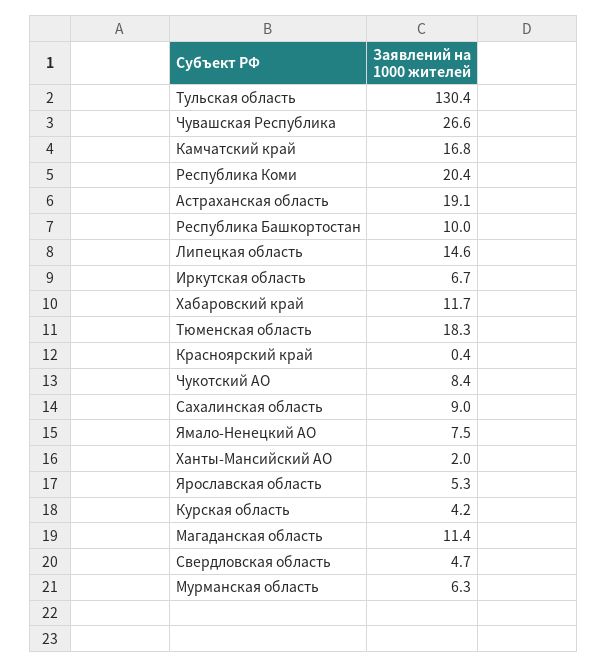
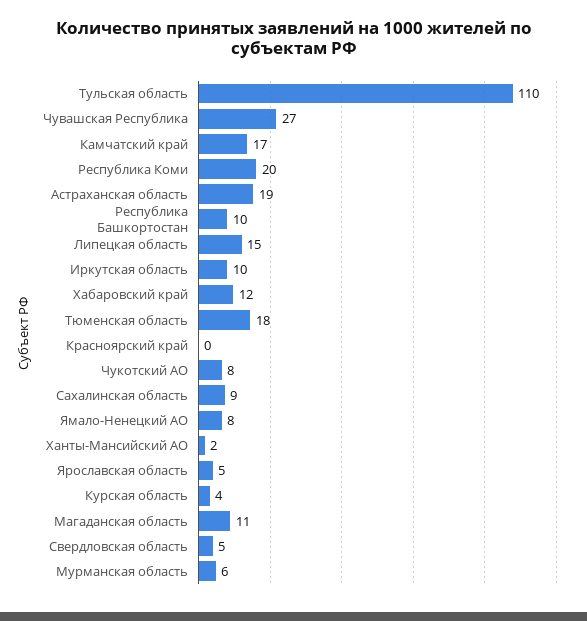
  {
-   "Тульская область": 130.4,
+   "Тульская область": 110,
    "Чувашская Республика": 26.6,
    "Камчатский край": 16.8,
    "Республика Коми": 20.4,
    "Астраханская область": 19.1,
    "Республика Башкортостан": 10,
    "Липецкая область": 14.6,
-   "Иркутская область": 6.7,
+   "Иркутская область": 10,
    "Хабаровский край": 11.7,
    "Тюменская область": 18.3,
    "Красноярский край": 0.4,
    "Чукотский АО": 8.4,
    "Сахалинская область": 9,
    "Ямало-Ненецкий АО": 7.5,
    "Ханты-Мансийский АО": 2,
    "Ярославская область": 5.3,
    "Курская область": 4.2,
    "Магаданская область": 11.4,
    "Свердловская область": 4.7,
    "Мурманская область": 6.3
  }

